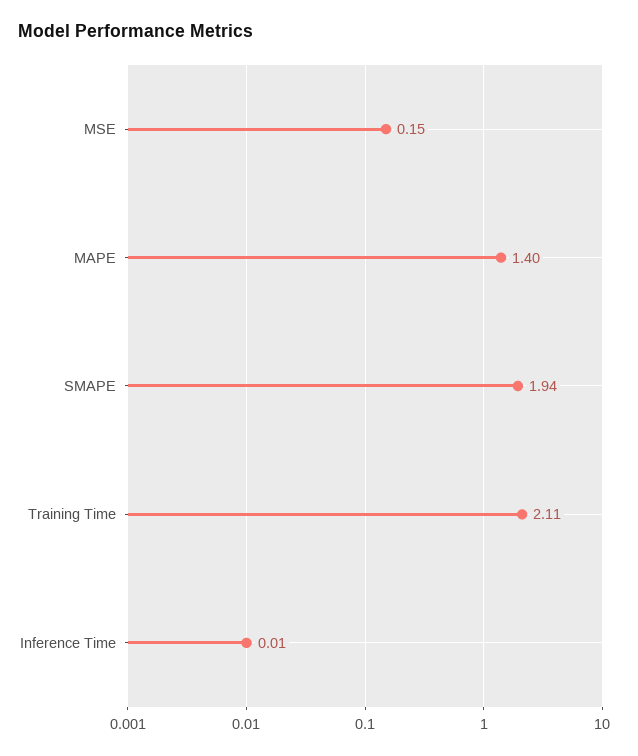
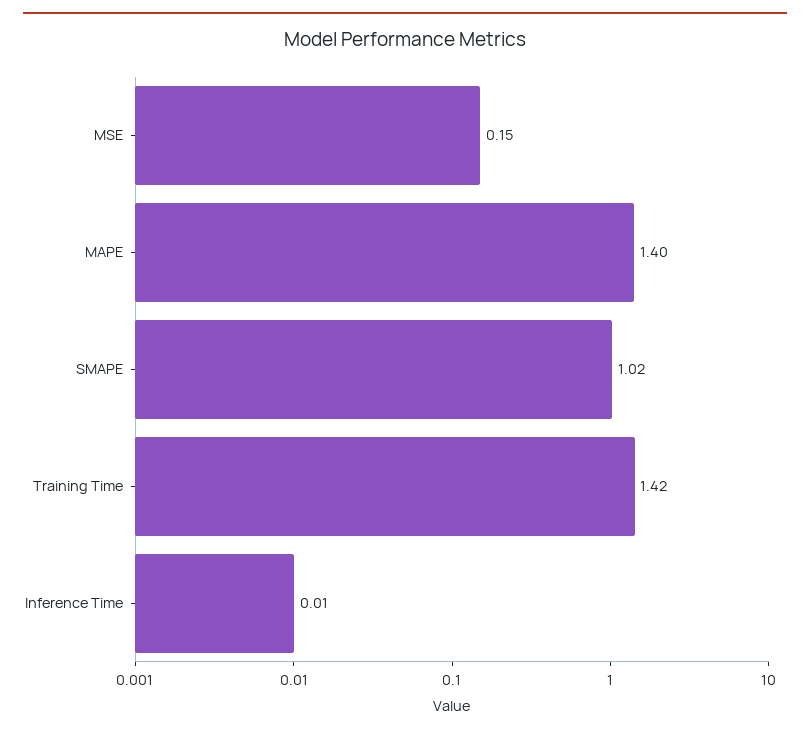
  {
    "MSE": 0.15,
    "MAPE": 1.4,
-   "SMAPE": 1.94,
+   "SMAPE": 1.02,
-   "Training Time": 2.11,
+   "Training Time": 1.42,
    "Inference Time": 0.01
  }

